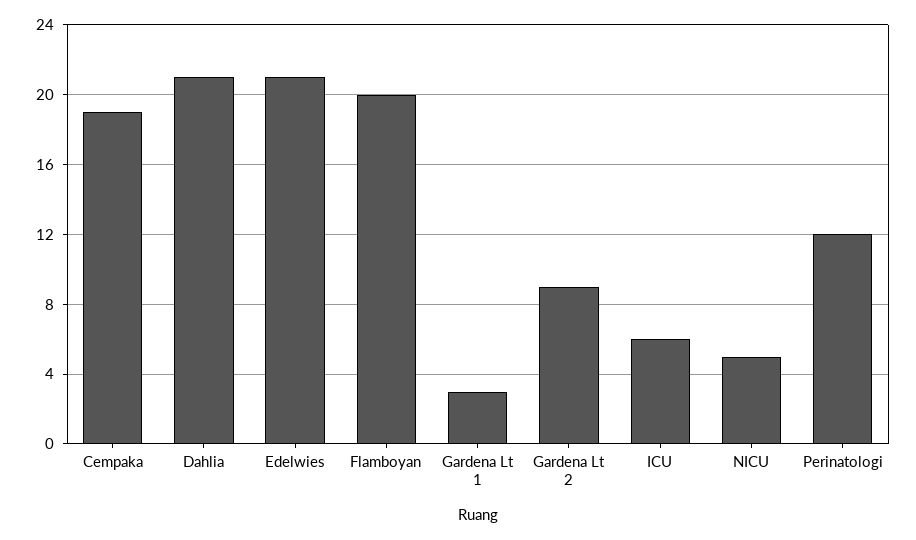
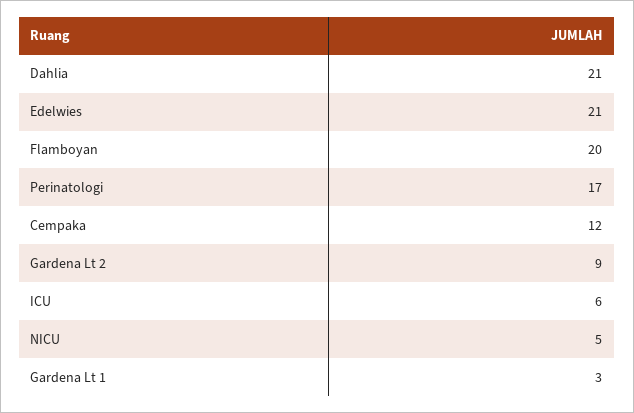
  {
-   "Cempaka": 19,
+   "Cempaka": 12,
    "Dahlia": 21,
    "Edelwies": 21,
    "Flamboyan": 20,
    "Gardena Lt 1": 3,
    "Gardena Lt 2": 9,
    "ICU": 6,
    "NICU": 5,
-   "Perinatologi": 12
+   "Perinatologi": 17
  }

